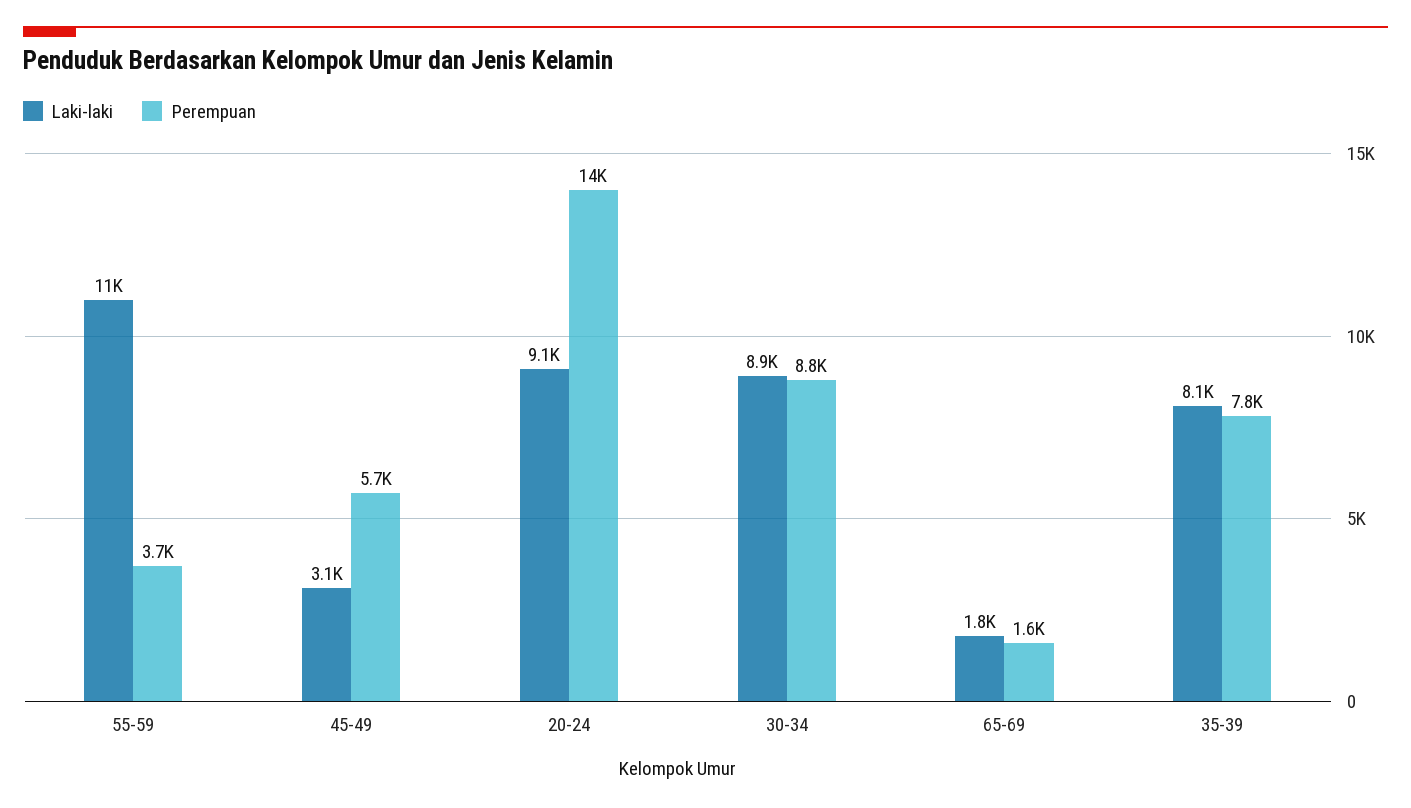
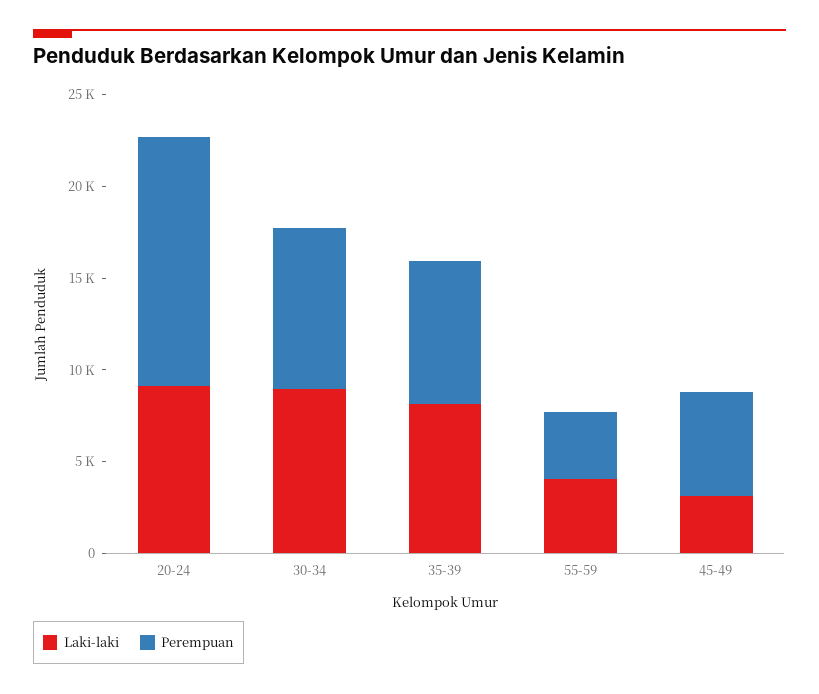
  {
    "Laki-laki": {
-     "55-59": 11000,
+     "55-59": 4000,
      "45-49": 3100,
      "20-24": 9100,
      "30-34": 8900,
-     "65-69": 1800,
      "35-39": 8100
    },
    "Perempuan": {
      "55-59": 3700,
      "45-49": 5700,
      "20-24": 14000,
      "30-34": 8800,
-     "65-69": 1600,
      "35-39": 7800
    }
  }

